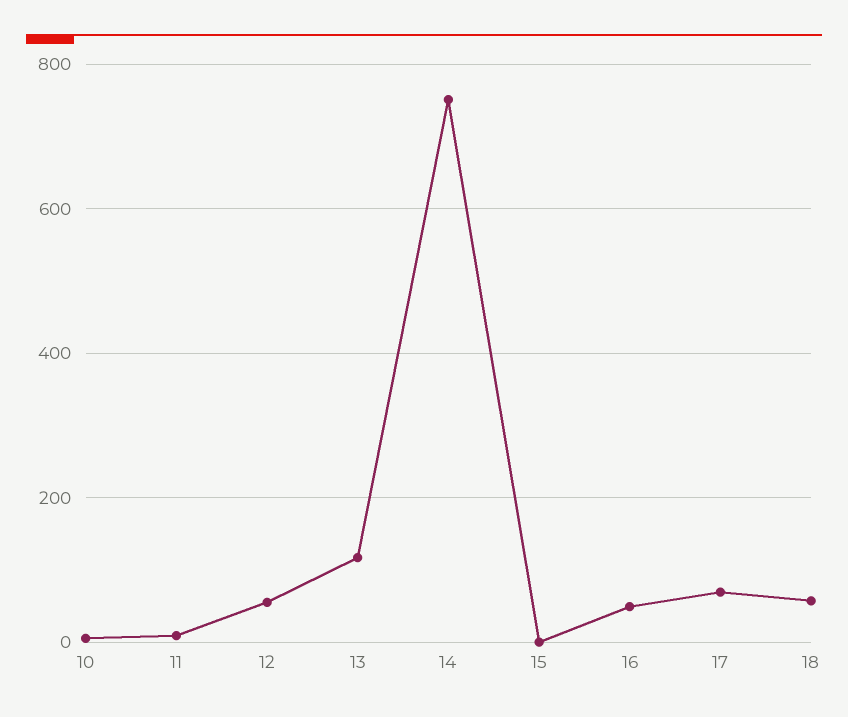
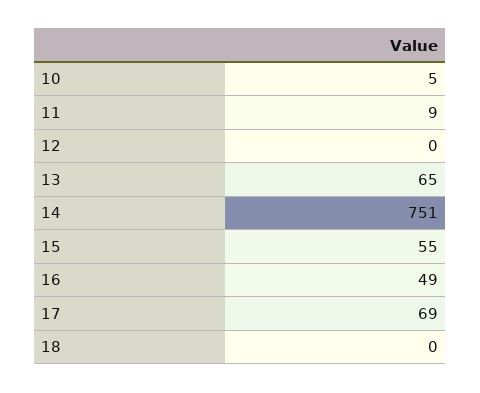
  {
    "10": 5,
    "11": 9,
-   "12": 60,
+   "12": 0,
-   "13": 120,
+   "13": 65,
    "14": 751,
-   "15": 0,
+   "15": 55,
    "16": 49,
    "17": 69,
-   "18": 60
+   "18": 0
  }

